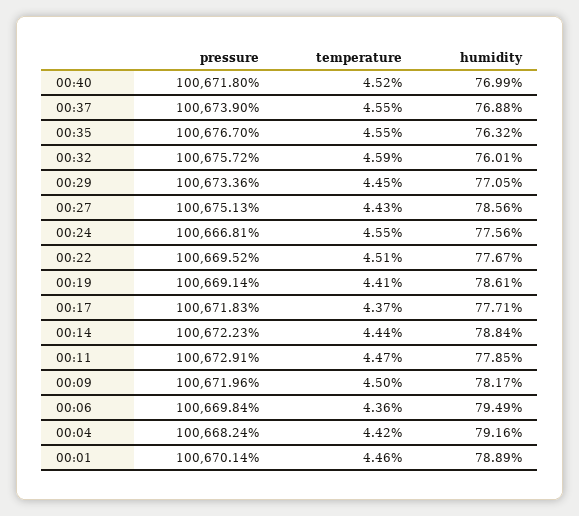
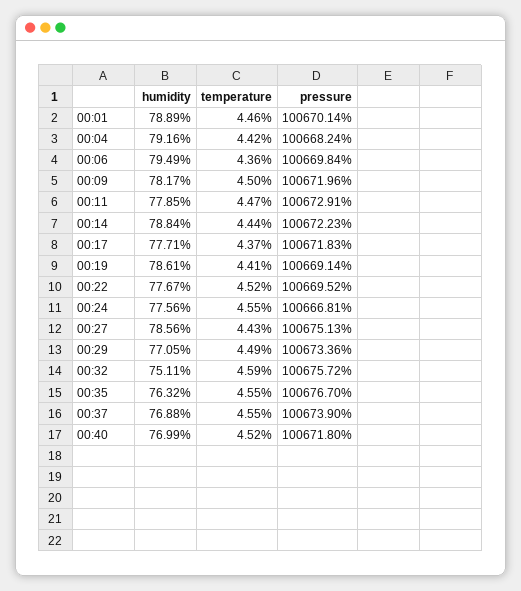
  {
    "pressure": {
      "00:40": 100671.8,
      "00:37": 100673.9,
      "00:35": 100676.7,
      "00:32": 100675.72,
      "00:29": 100673.36,
      "00:27": 100675.13,
      "00:24": 100666.81,
      "00:22": 100669.52,
      "00:19": 100669.14,
      "00:17": 100671.83,
      "00:14": 100672.23,
      "00:11": 100672.91,
      "00:09": 100671.96,
      "00:06": 100669.84,
      "00:04": 100668.24,
      "00:01": 100670.14
    },
    "temperature": {
      "00:40": 4.52,
      "00:37": 4.55,
      "00:35": 4.55,
      "00:32": 4.59,
-     "00:29": 4.45,
+     "00:29": 4.49,
      "00:27": 4.43,
      "00:24": 4.55,
-     "00:22": 4.51,
+     "00:22": 4.52,
      "00:19": 4.41,
      "00:17": 4.37,
      "00:14": 4.44,
      "00:11": 4.47,
      "00:09": 4.5,
      "00:06": 4.36,
      "00:04": 4.42,
      "00:01": 4.46
    },
    "humidity": {
      "00:40": 76.99,
      "00:37": 76.88,
      "00:35": 76.32,
-     "00:32": 76.01,
+     "00:32": 75.11,
      "00:29": 77.05,
      "00:27": 78.56,
      "00:24": 77.56,
      "00:22": 77.67,
      "00:19": 78.61,
      "00:17": 77.71,
      "00:14": 78.84,
      "00:11": 77.85,
      "00:09": 78.17,
      "00:06": 79.49,
      "00:04": 79.16,
      "00:01": 78.89
    }
  }

